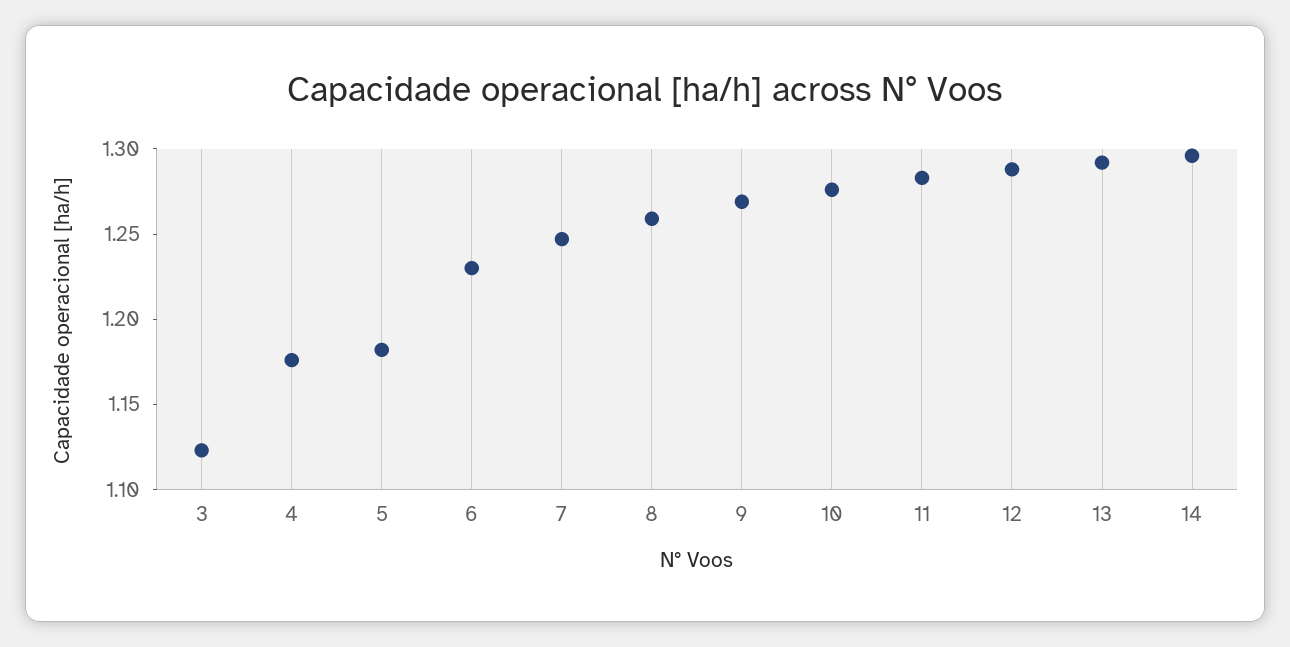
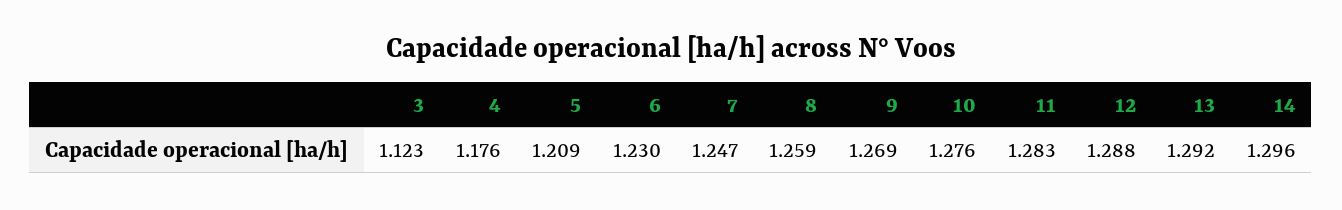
  {
    "3": 1.123,
    "4": 1.176,
-   "5": 1.18,
+   "5": 1.209,
    "6": 1.23,
    "7": 1.247,
    "8": 1.259,
    "9": 1.269,
    "10": 1.276,
    "11": 1.283,
    "12": 1.288,
    "13": 1.292,
    "14": 1.296
  }

